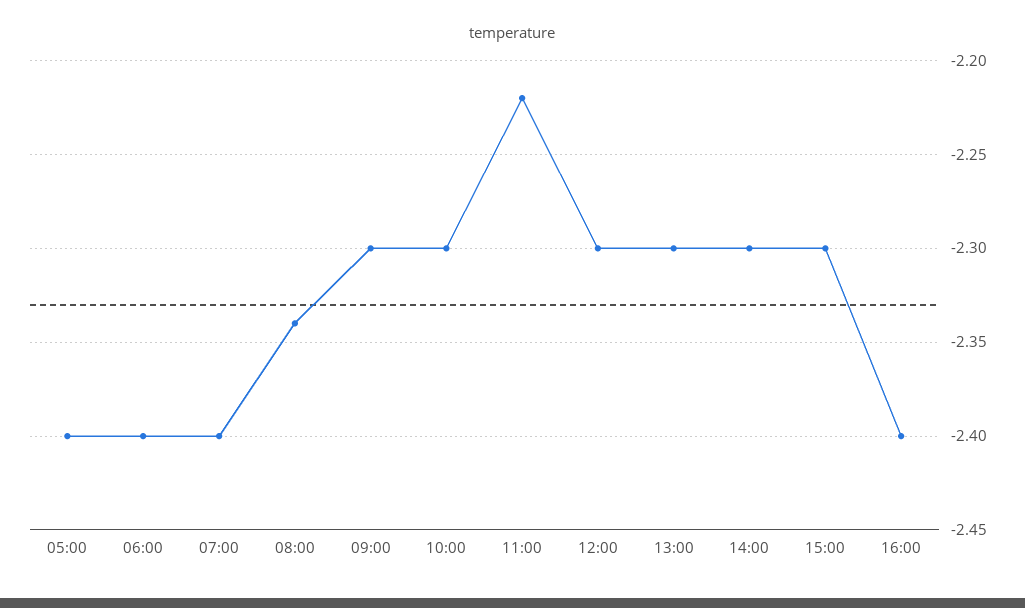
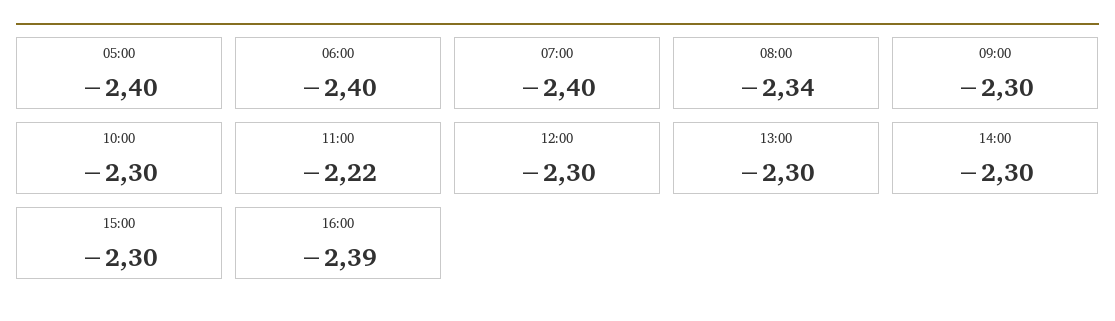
  {
    "05:00": -2.4,
    "06:00": -2.4,
    "07:00": -2.4,
    "08:00": -2.34,
    "09:00": -2.3,
    "10:00": -2.3,
    "11:00": -2.22,
    "12:00": -2.3,
    "13:00": -2.3,
    "14:00": -2.3,
    "15:00": -2.3,
-   "16:00": -2.4
+   "16:00": -2.39
  }

